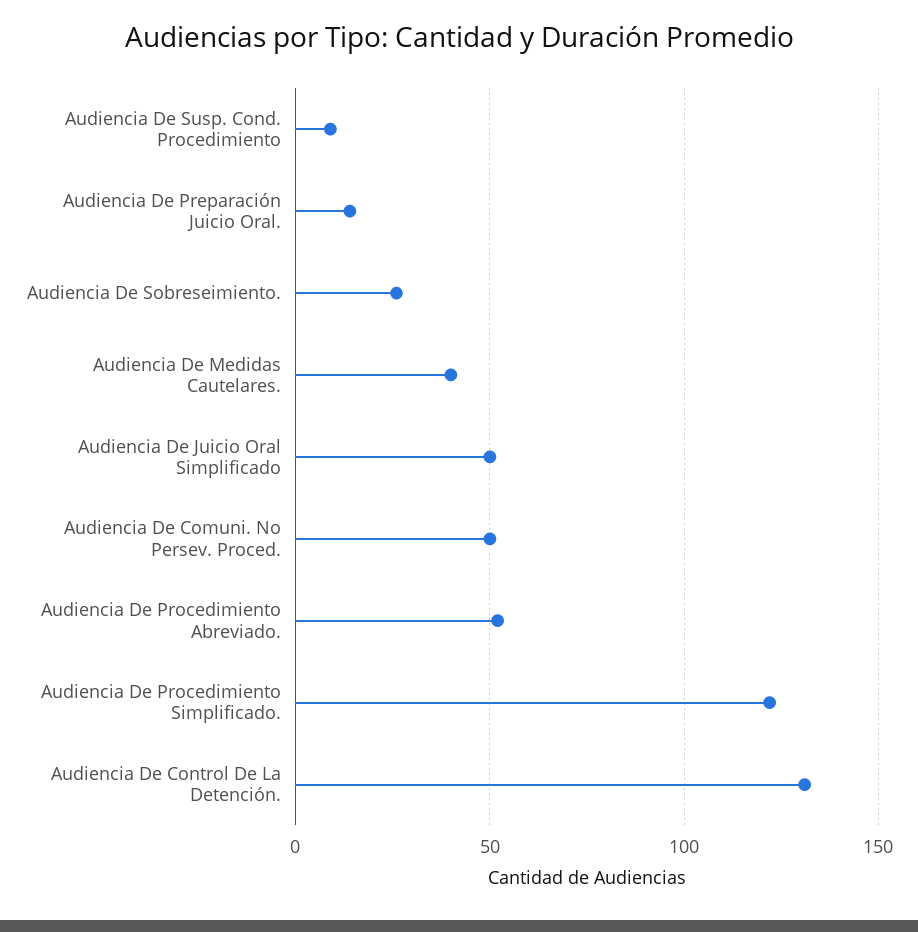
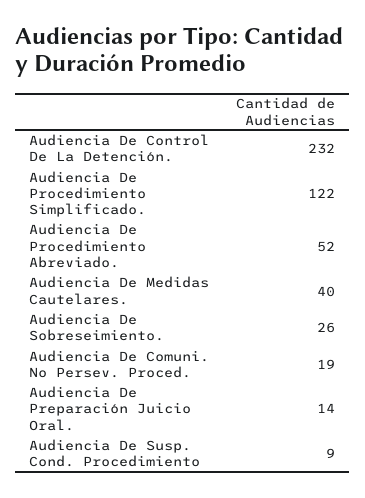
  {
    "Audiencia De Susp. Cond. Procedimiento": 9,
    "Audiencia De Preparación Juicio Oral.": 14,
    "Audiencia De Sobreseimiento.": 26,
    "Audiencia De Medidas Cautelares.": 40,
-   "Audiencia De Juicio Oral Simplificado": 50,
-   "Audiencia De Comuni. No Persev. Proced.": 50,
+   "Audiencia De Comuni. No Persev. Proced.": 19,
    "Audiencia De Procedimiento Abreviado.": 52,
    "Audiencia De Procedimiento Simplificado.": 122,
-   "Audiencia De Control De La Detención.": 130
+   "Audiencia De Control De La Detención.": 232
  }

